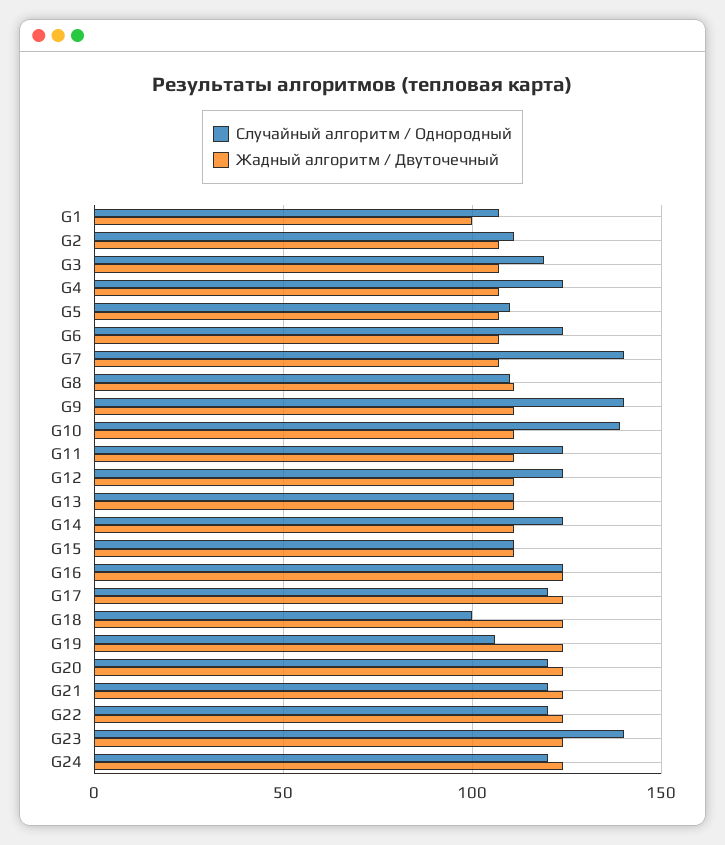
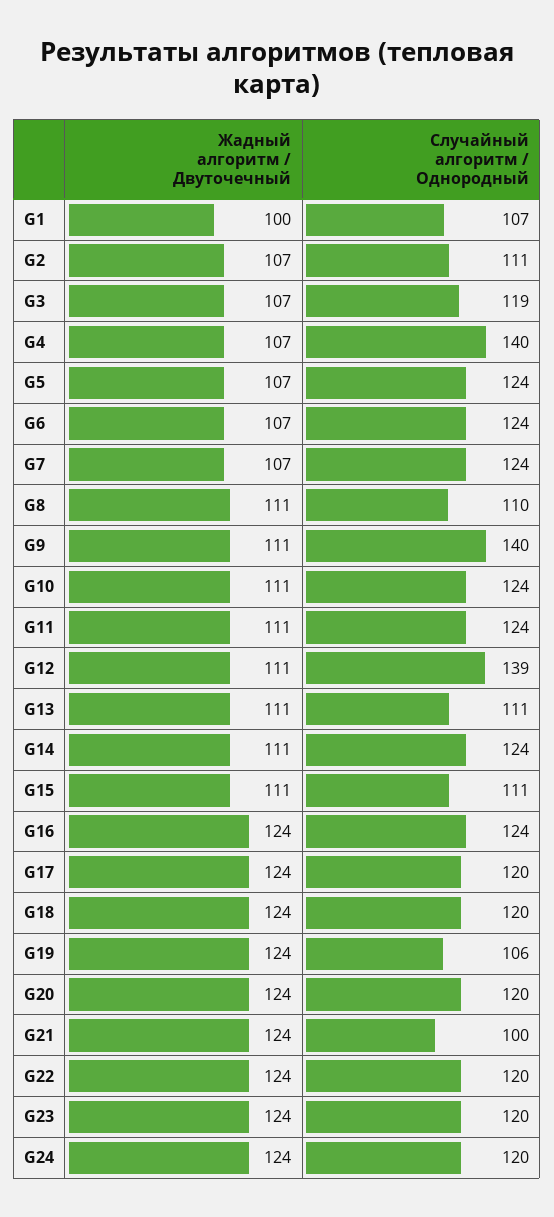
  {
    "Случайный алгоритм / Однородный": {
      "G1": 107,
      "G2": 111,
      "G3": 119,
-     "G4": 125,
+     "G4": 140,
-     "G5": 110,
+     "G5": 124,
      "G6": 124,
-     "G7": 140,
+     "G7": 124,
      "G8": 110,
      "G9": 140,
-     "G10": 140,
+     "G10": 124,
      "G11": 124,
-     "G12": 125,
+     "G12": 139,
      "G13": 111,
      "G14": 124,
      "G15": 111,
      "G16": 124,
      "G17": 120,
-     "G18": 100,
+     "G18": 120,
      "G19": 106,
      "G20": 120,
-     "G21": 120,
+     "G21": 100,
      "G22": 120,
-     "G23": 140,
+     "G23": 120,
      "G24": 120
    },
    "Жадный алгоритм / Двуточечный": {
      "G1": 100,
      "G2": 107,
      "G3": 107,
      "G4": 107,
      "G5": 107,
      "G6": 107,
      "G7": 107,
      "G8": 111,
      "G9": 111,
      "G10": 111,
      "G11": 111,
      "G12": 111,
      "G13": 111,
      "G14": 111,
      "G15": 111,
      "G16": 124,
      "G17": 124,
      "G18": 124,
      "G19": 124,
      "G20": 124,
      "G21": 124,
      "G22": 124,
      "G23": 124,
      "G24": 124
    }
  }

